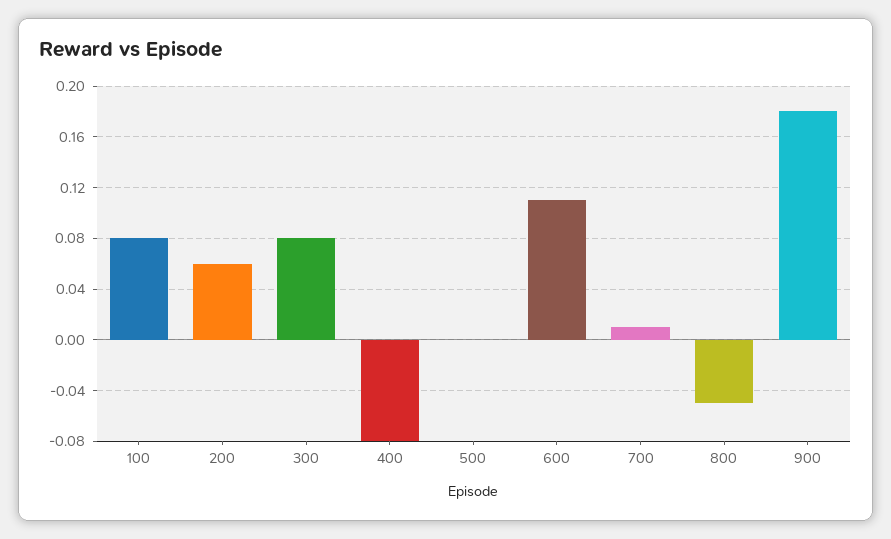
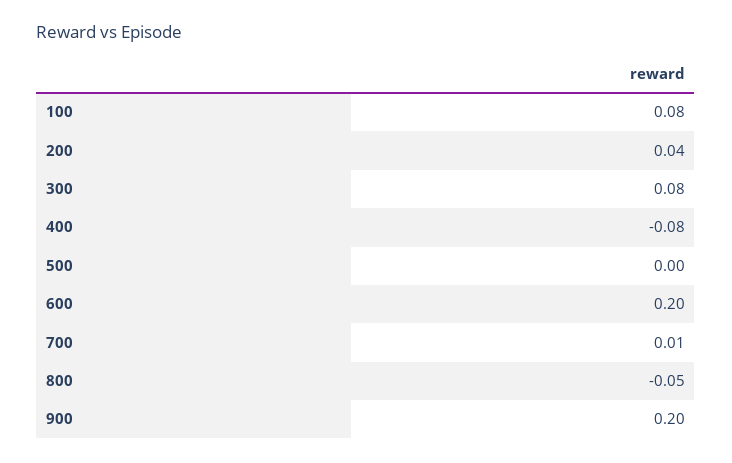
  {
    "100": 0.08,
-   "200": 0.06,
+   "200": 0.04,
    "300": 0.08,
    "400": -0.08,
    "500": 0,
-   "600": 0.11,
+   "600": 0.2,
    "700": 0.01,
    "800": -0.05,
-   "900": 0.18
+   "900": 0.2
  }

